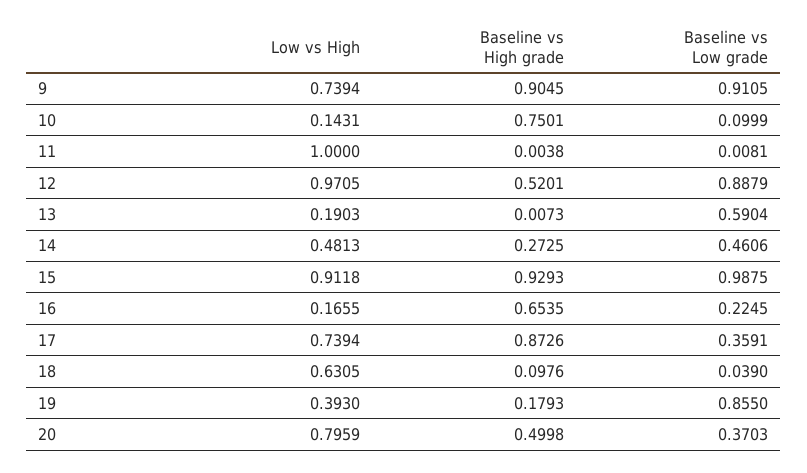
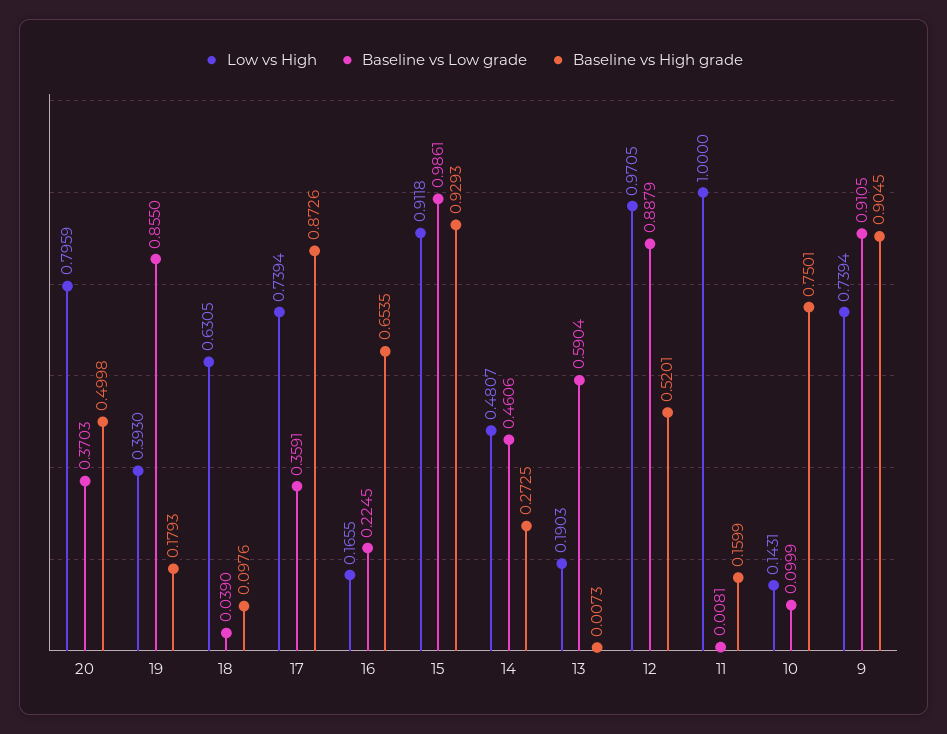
  {
    "Low vs High": {
      "9": 0.7394,
      "10": 0.1431,
      "11": 1,
      "12": 0.9705,
      "13": 0.1903,
-     "14": 0.4813,
+     "14": 0.4807,
      "15": 0.9118,
      "16": 0.1655,
      "17": 0.7394,
      "18": 0.6305,
      "19": 0.393,
      "20": 0.7959
    },
    "Baseline vs High grade": {
      "9": 0.9045,
      "10": 0.7501,
-     "11": 0.0038,
+     "11": 0.1599,
      "12": 0.5201,
      "13": 0.0073,
      "14": 0.2725,
      "15": 0.9293,
      "16": 0.6535,
      "17": 0.8726,
      "18": 0.0976,
      "19": 0.1793,
      "20": 0.4998
    },
    "Baseline vs Low grade": {
      "9": 0.9105,
      "10": 0.0999,
      "11": 0.0081,
      "12": 0.8879,
      "13": 0.5904,
      "14": 0.4606,
-     "15": 0.9875,
+     "15": 0.9861,
      "16": 0.2245,
      "17": 0.3591,
      "18": 0.039,
      "19": 0.855,
      "20": 0.3703
    }
  }

